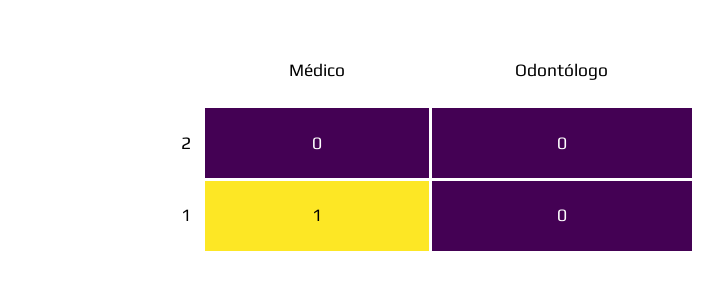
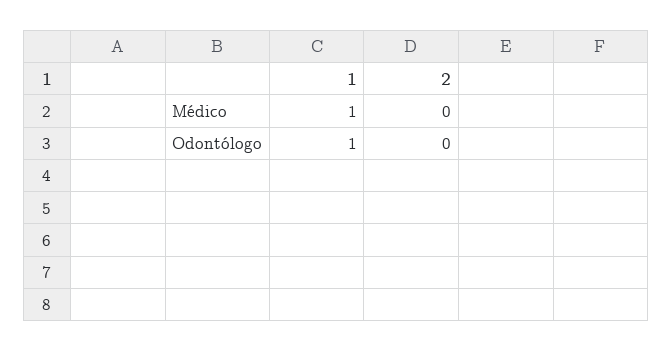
  {
    "Médico": {
      "2": 0,
      "1": 1
    },
    "Odontólogo": {
      "2": 0,
-     "1": 0
+     "1": 1
    }
  }

